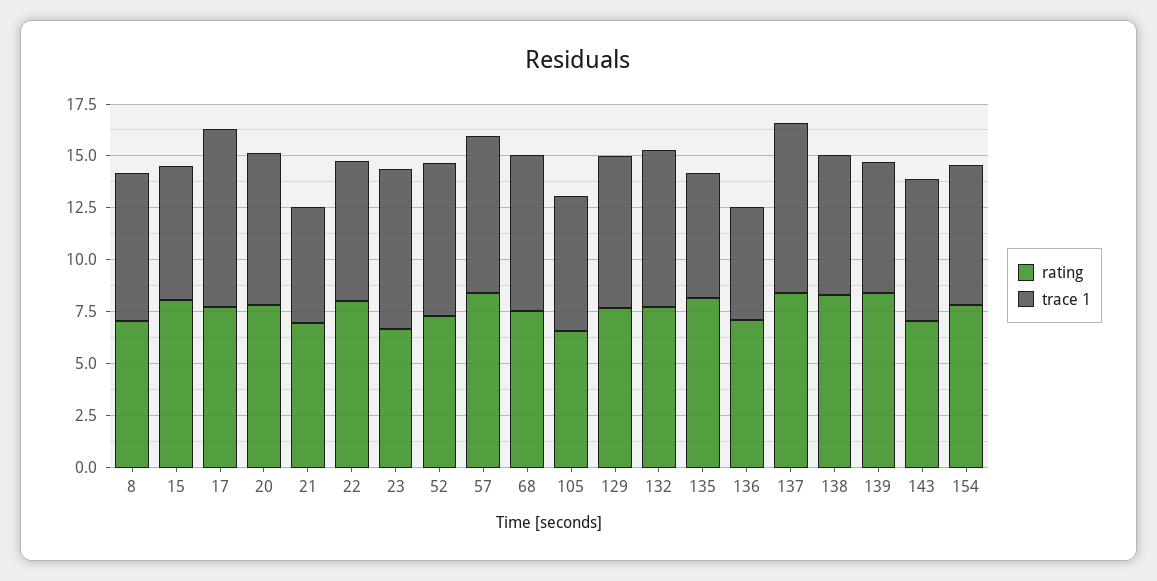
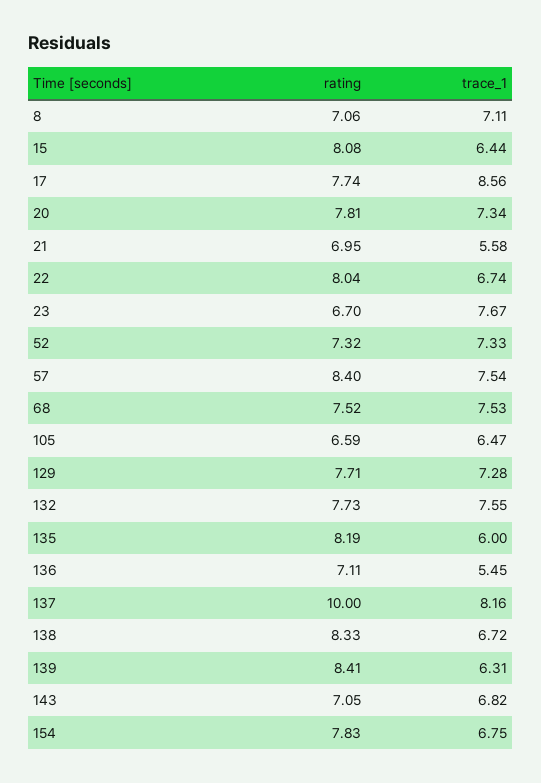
  {
    "rating": {
      "8": 7.06,
      "15": 8.08,
      "17": 7.74,
      "20": 7.81,
      "21": 6.95,
      "22": 8.04,
      "23": 6.7,
      "52": 7.32,
      "57": 8.4,
      "68": 7.52,
      "105": 6.59,
      "129": 7.71,
      "132": 7.73,
      "135": 8.19,
      "136": 7.11,
-     "137": 8.5,
+     "137": 10,
      "138": 8.33,
      "139": 8.41,
      "143": 7.05,
      "154": 7.83
    },
    "trace 1": {
      "8": 7.11,
      "15": 6.44,
      "17": 8.56,
      "20": 7.34,
      "21": 5.58,
      "22": 6.74,
      "23": 7.67,
      "52": 7.33,
      "57": 7.54,
      "68": 7.53,
      "105": 6.47,
      "129": 7.28,
      "132": 7.55,
      "135": 6,
      "136": 5.45,
      "137": 8.16,
      "138": 6.72,
      "139": 6.31,
      "143": 6.82,
      "154": 6.75
    }
  }

